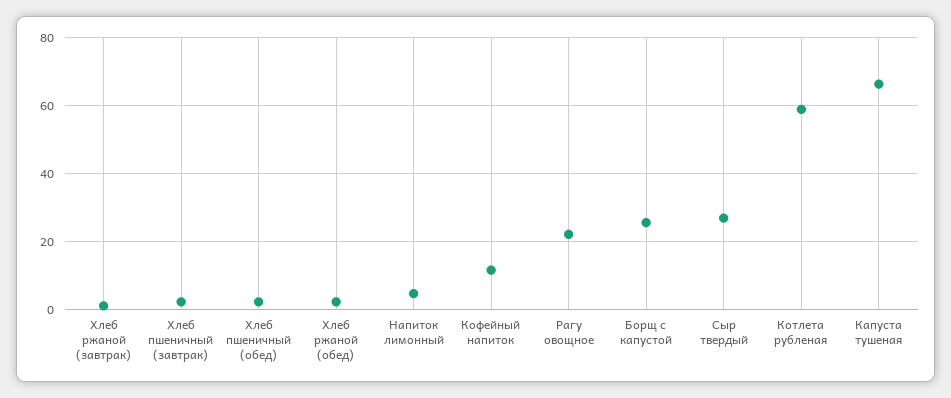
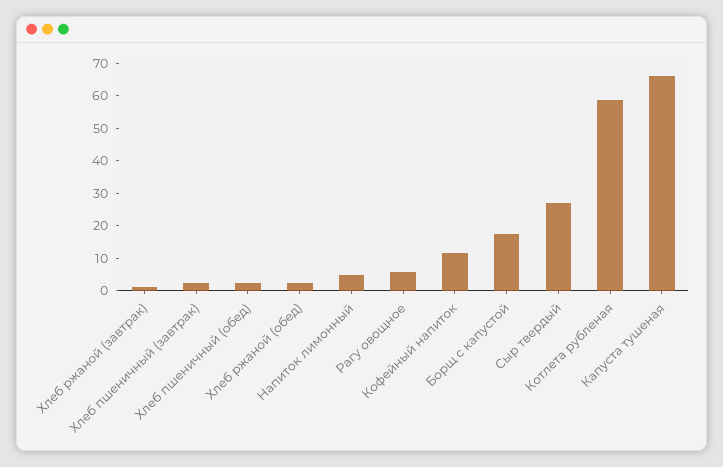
  {
    "Хлеб ржаной (завтрак)": 2,
    "Хлеб пшеничный (завтрак)": 2,
    "Хлеб пшеничный (обед)": 2,
    "Хлеб ржаной (обед)": 2,
    "Напиток лимонный": 4,
    "Кофейный напиток": 12,
-   "Рагу овощное": 22,
+   "Рагу овощное": 5,
-   "Борщ с капустой": 26,
+   "Борщ с капустой": 17.5,
    "Сыр твердый": 26,
    "Котлета рубленая": 58,
    "Капуста тушеная": 66
  }

